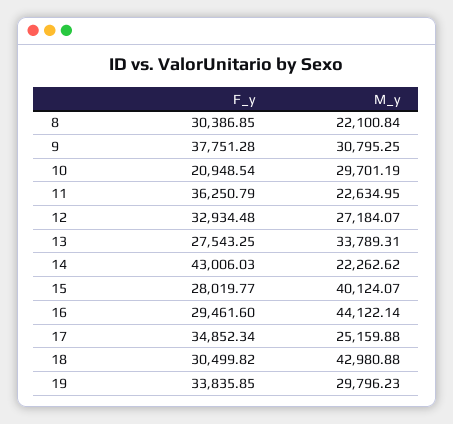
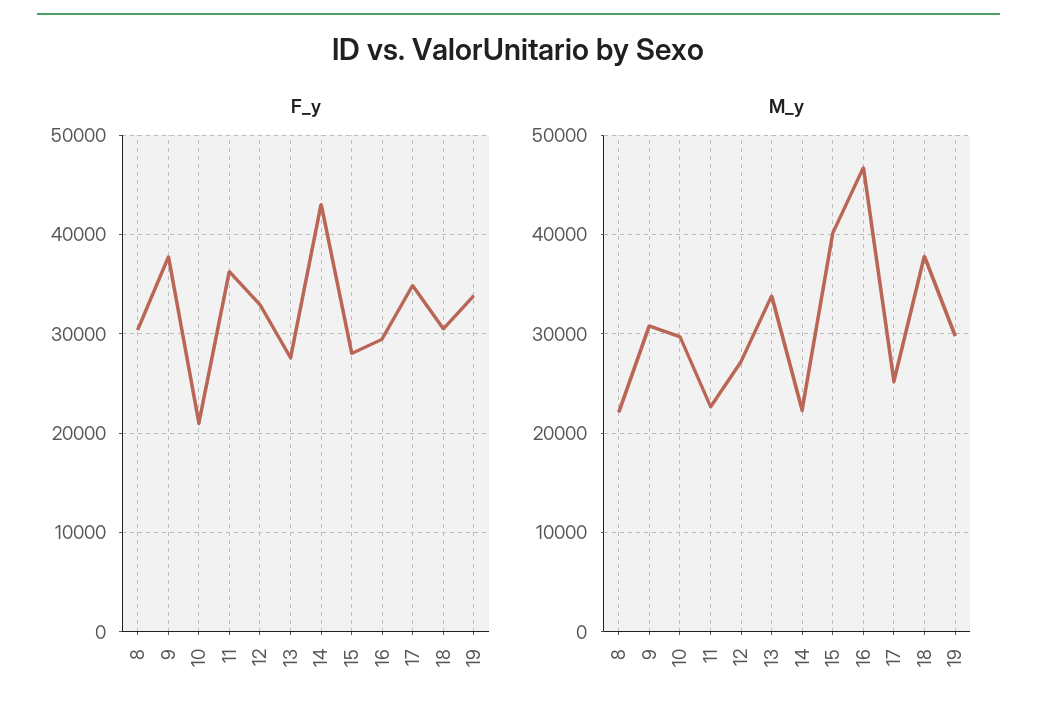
  {
    "F_y": {
      "8": 30386.85,
      "9": 37751.28,
      "10": 20948.54,
      "11": 36250.79,
      "12": 32934.48,
      "13": 27543.25,
      "14": 43006.03,
      "15": 28019.77,
      "16": 29461.6,
      "17": 34852.34,
      "18": 30499.82,
      "19": 33835.85
    },
    "M_y": {
      "8": 22100.84,
      "9": 30795.25,
      "10": 29701.19,
      "11": 22634.95,
      "12": 27184.07,
      "13": 33789.31,
      "14": 22262.62,
      "15": 40124.07,
-     "16": 44122.14,
+     "16": 47000,
      "17": 25159.88,
-     "18": 42980.88,
+     "18": 38000,
      "19": 29796.23
    }
  }

